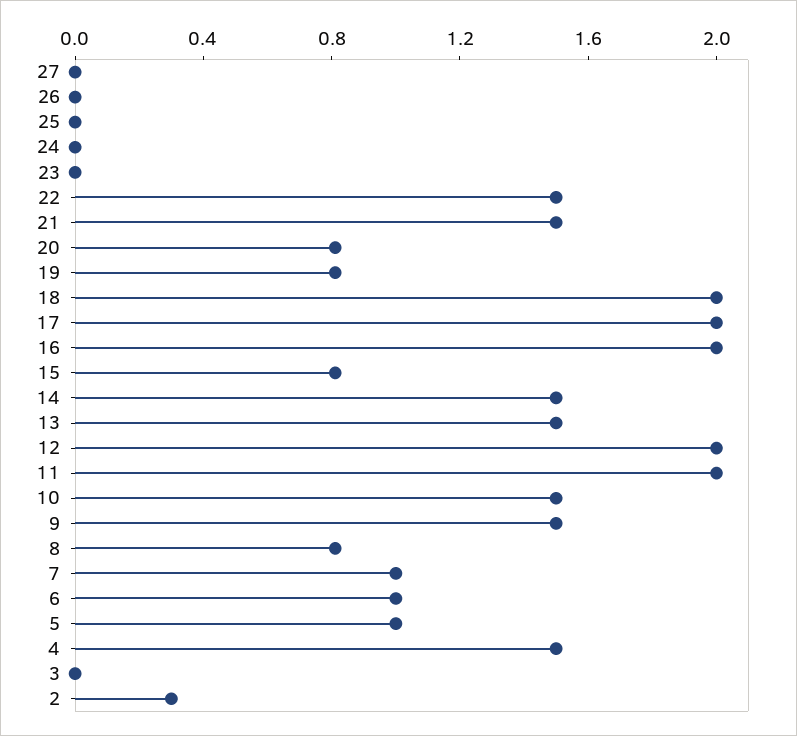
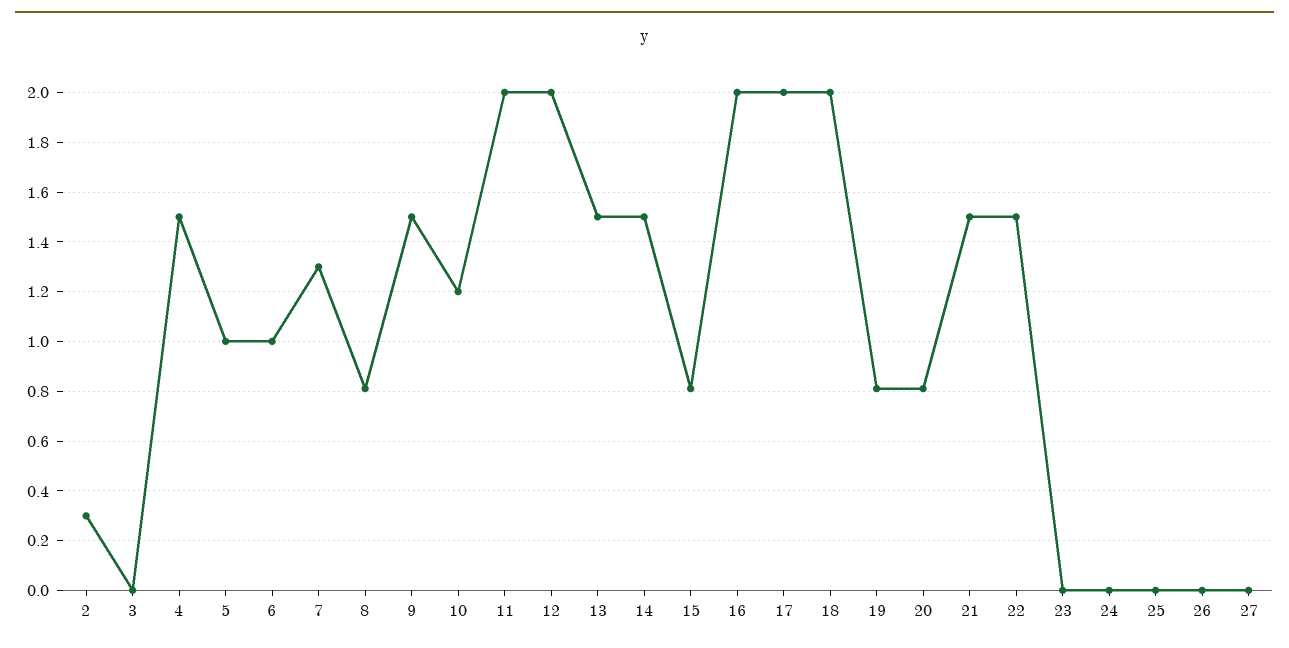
  {
    "27": 0,
    "26": 0,
    "25": 0,
    "24": 0,
    "23": 0,
    "22": 1.5,
    "21": 1.5,
    "20": 0.8,
    "19": 0.8,
    "18": 2,
    "17": 2,
    "16": 2,
    "15": 0.8,
    "14": 1.5,
    "13": 1.5,
    "12": 2,
    "11": 2,
-   "10": 1.5,
+   "10": 1.2,
    "9": 1.5,
    "8": 0.8,
-   "7": 1,
+   "7": 1.3,
    "6": 1,
    "5": 1,
    "4": 1.5,
    "3": 0,
    "2": 0.3
  }

